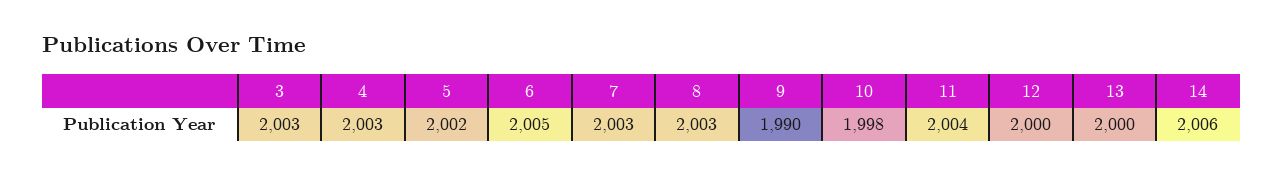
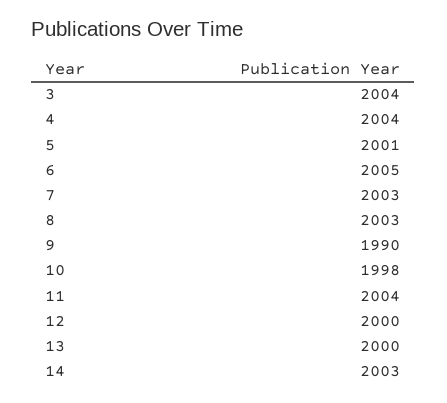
  {
-   "3": 2003,
+   "3": 2004,
-   "4": 2003,
+   "4": 2004,
-   "5": 2002,
+   "5": 2001,
    "6": 2005,
    "7": 2003,
    "8": 2003,
    "9": 1990,
    "10": 1998,
    "11": 2004,
    "12": 2000,
    "13": 2000,
-   "14": 2006
+   "14": 2003
  }

